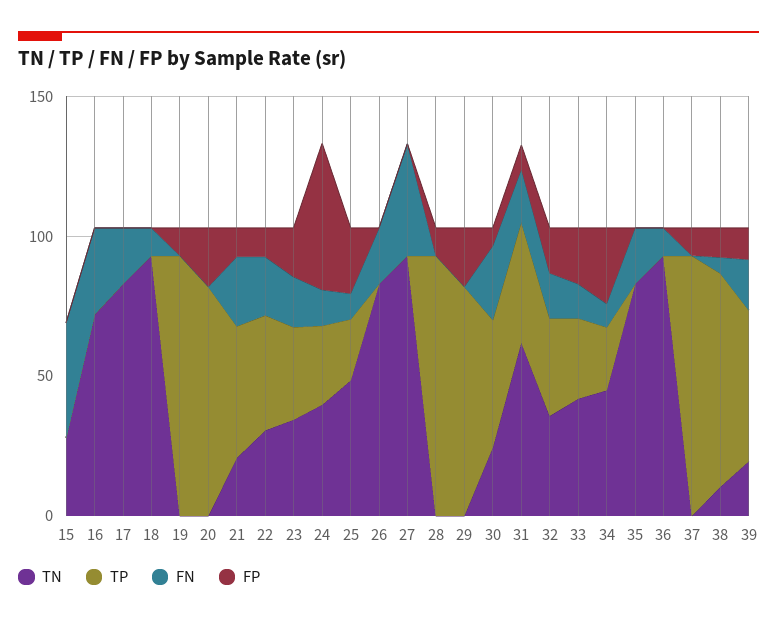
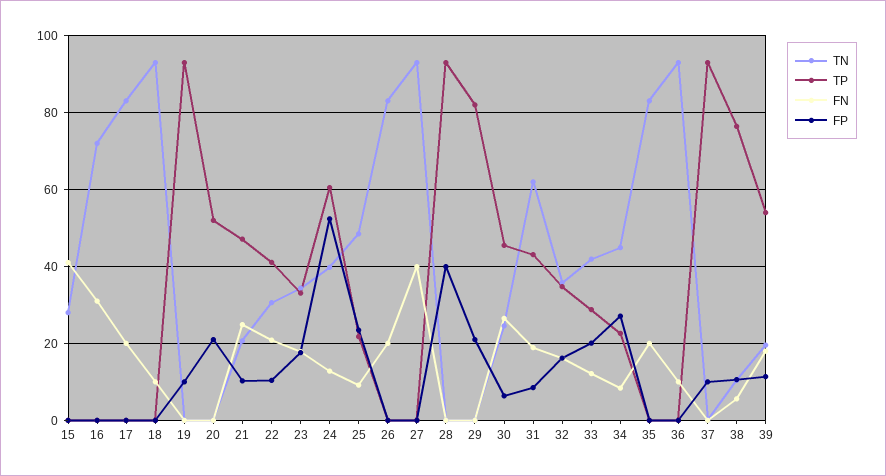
  {
    "TN": {
      "15": 28,
      "16": 72,
      "17": 84,
      "18": 94,
      "19": 0,
      "20": 0,
      "21": 20,
      "22": 30,
      "23": 34,
      "24": 40,
      "25": 48,
      "26": 84,
      "27": 94,
      "28": 0,
      "29": 0,
      "30": 24,
      "31": 62,
      "32": 36,
      "33": 42,
      "34": 44,
      "35": 84,
      "36": 94,
      "37": 0,
      "38": 10,
      "39": 20
    },
    "TP": {
      "15": 0,
      "16": 0,
      "17": 0,
      "18": 0,
      "19": 94,
-     "20": 80,
+     "20": 52,
      "21": 48,
      "22": 42,
      "23": 34,
-     "24": 30,
+     "24": 60,
      "25": 22,
      "26": 0,
      "27": 0,
      "28": 94,
      "29": 82,
      "30": 46,
      "31": 44,
      "32": 34,
      "33": 28,
      "34": 22,
      "35": 0,
      "36": 0,
      "37": 94,
      "38": 76,
      "39": 54
    },
    "FN": {
      "15": 42,
      "16": 32,
      "17": 20,
      "18": 10,
      "19": 0,
      "20": 0,
      "21": 24,
      "22": 20,
      "23": 18,
      "24": 12,
      "25": 10,
      "26": 20,
      "27": 40,
      "28": 0,
      "29": 0,
      "30": 26,
      "31": 18,
      "32": 16,
      "33": 12,
      "34": 8,
      "35": 20,
      "36": 10,
      "37": 0,
      "38": 6,
      "39": 18
    },
    "FP": {
      "15": 0,
      "16": 0,
      "17": 0,
      "18": 0,
      "19": 10,
      "20": 22,
      "21": 10,
      "22": 10,
      "23": 18,
      "24": 52,
      "25": 24,
      "26": 0,
      "27": 0,
-     "28": 10,
+     "28": 40,
      "29": 22,
      "30": 6,
      "31": 8,
      "32": 16,
      "33": 20,
      "34": 28,
      "35": 0,
      "36": 0,
      "37": 10,
      "38": 10,
      "39": 12
    }
  }

